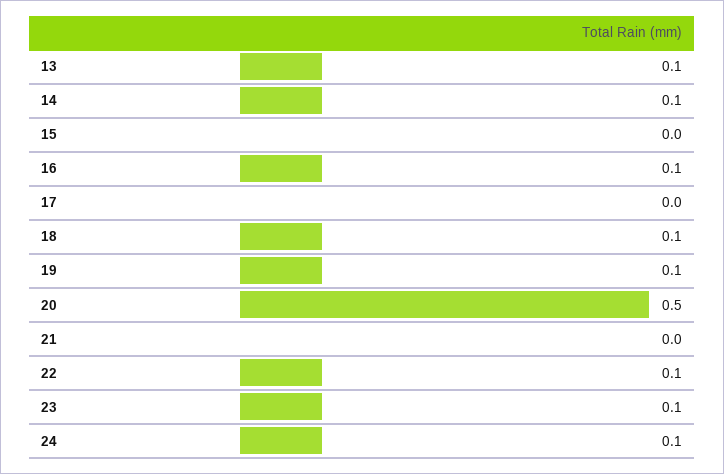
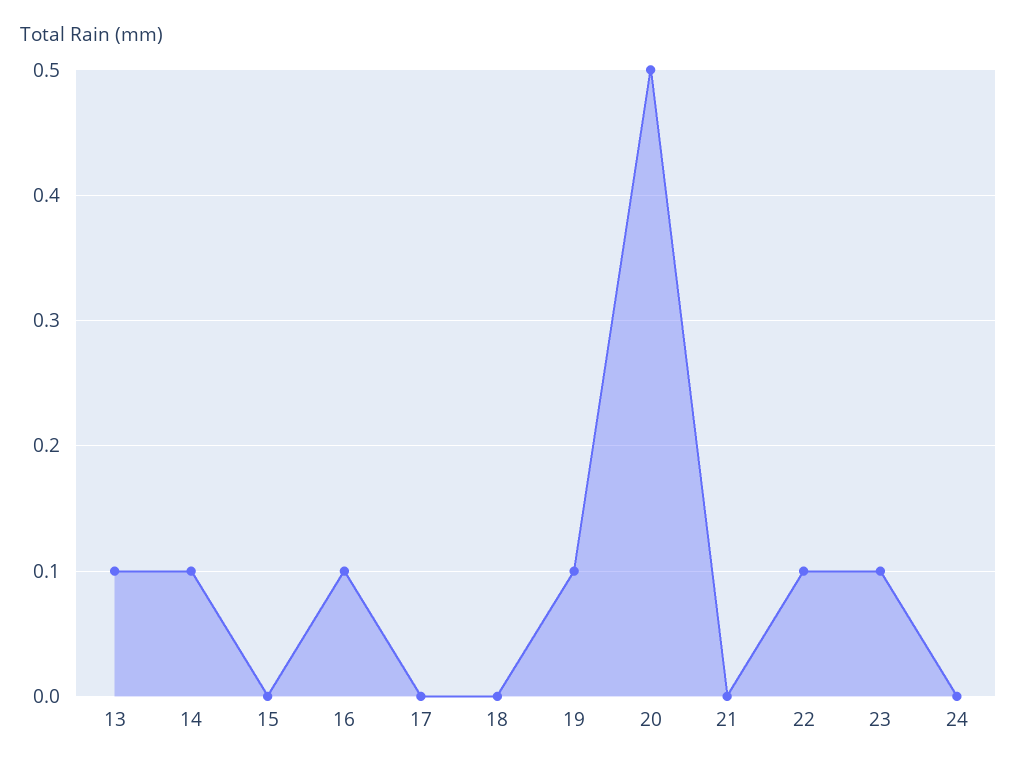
  {
    "13": 0.1,
    "14": 0.1,
    "15": 0,
    "16": 0.1,
    "17": 0,
-   "18": 0.1,
+   "18": 0,
    "19": 0.1,
    "20": 0.5,
    "21": 0,
    "22": 0.1,
    "23": 0.1,
-   "24": 0.1
+   "24": 0
  }

